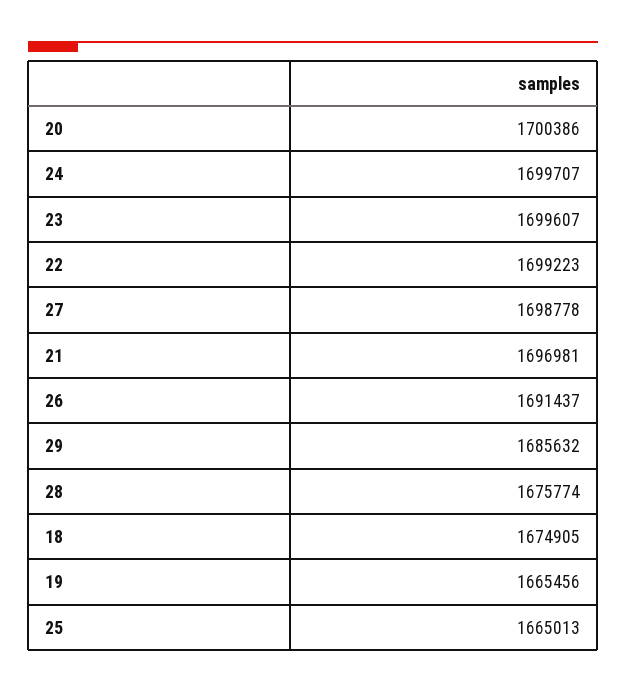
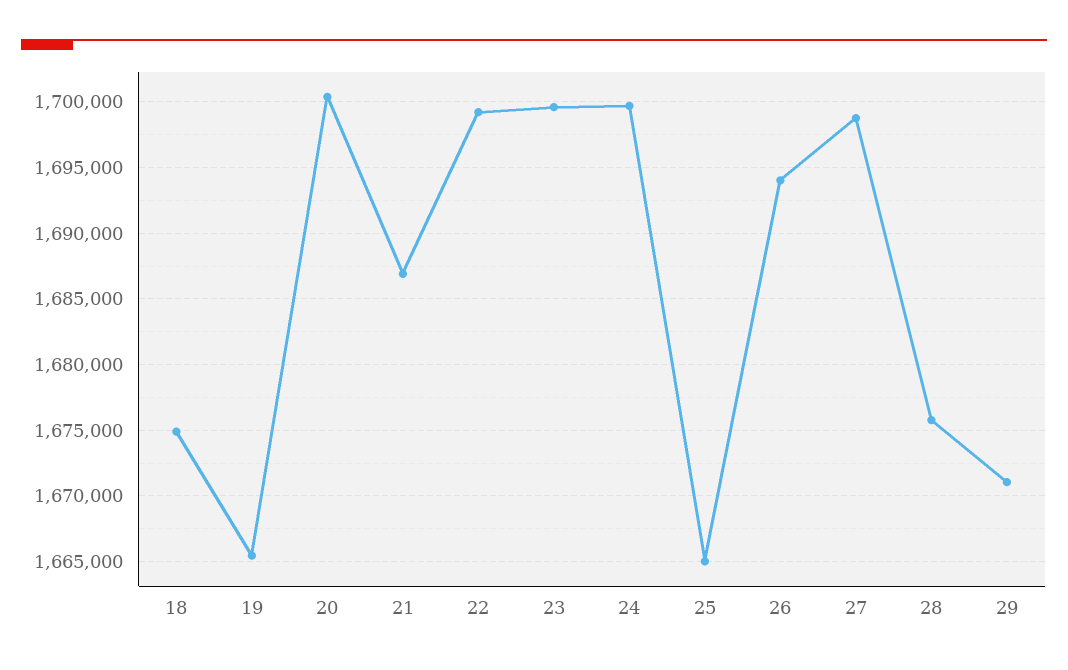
  {
    "20": 1700386,
    "24": 1699707,
    "23": 1699607,
    "22": 1699223,
    "27": 1698778,
-   "21": 1696981,
+   "21": 1687000,
-   "26": 1691437,
+   "26": 1694000,
-   "29": 1685632,
+   "29": 1671000,
    "28": 1675774,
    "18": 1674905,
    "19": 1665456,
    "25": 1665013
  }

